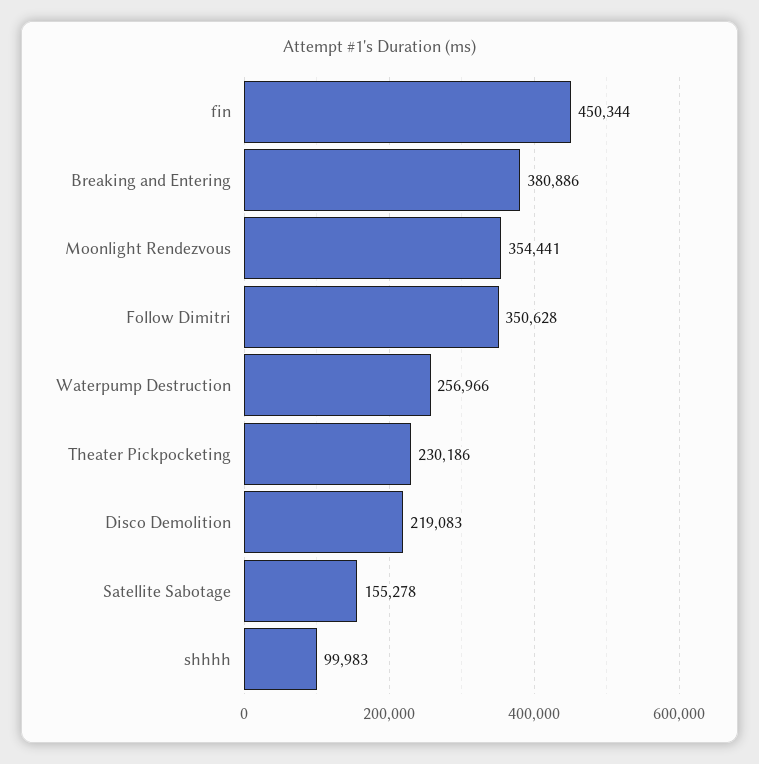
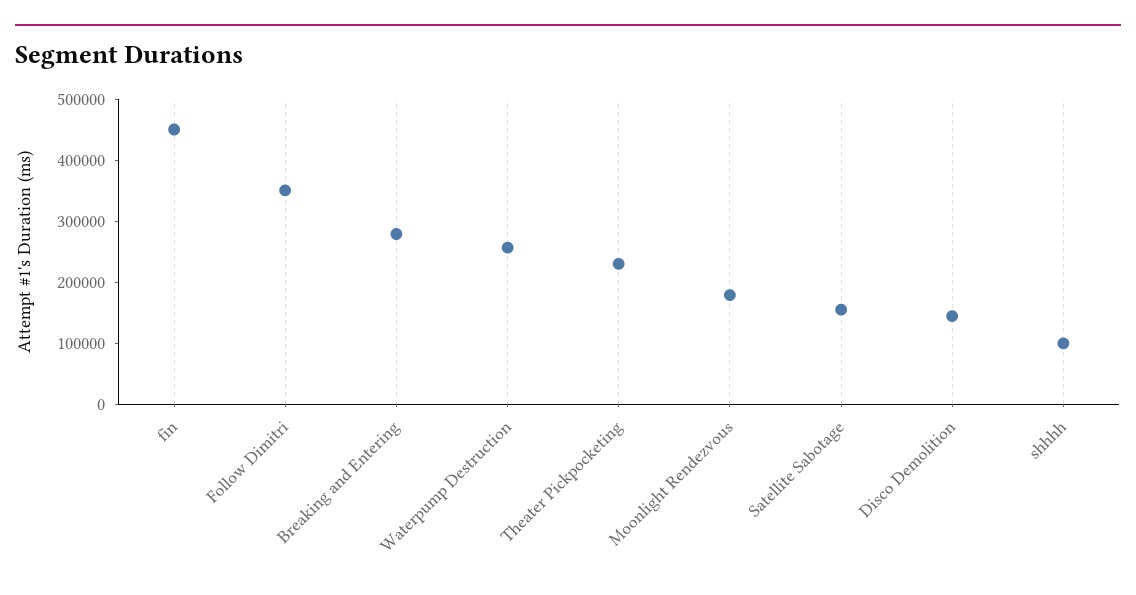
  {
    "fin": 450344,
-   "Breaking and Entering": 380886,
+   "Breaking and Entering": 280000,
-   "Moonlight Rendezvous": 354441,
+   "Moonlight Rendezvous": 180000,
    "Follow Dimitri": 350628,
    "Waterpump Destruction": 256966,
    "Theater Pickpocketing": 230186,
-   "Disco Demolition": 219083,
+   "Disco Demolition": 140000,
    "Satellite Sabotage": 155278,
    "shhhh": 99983
  }

